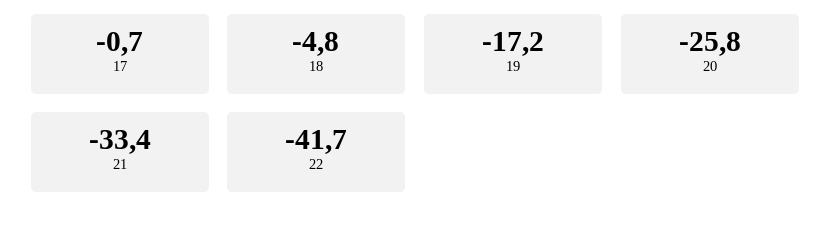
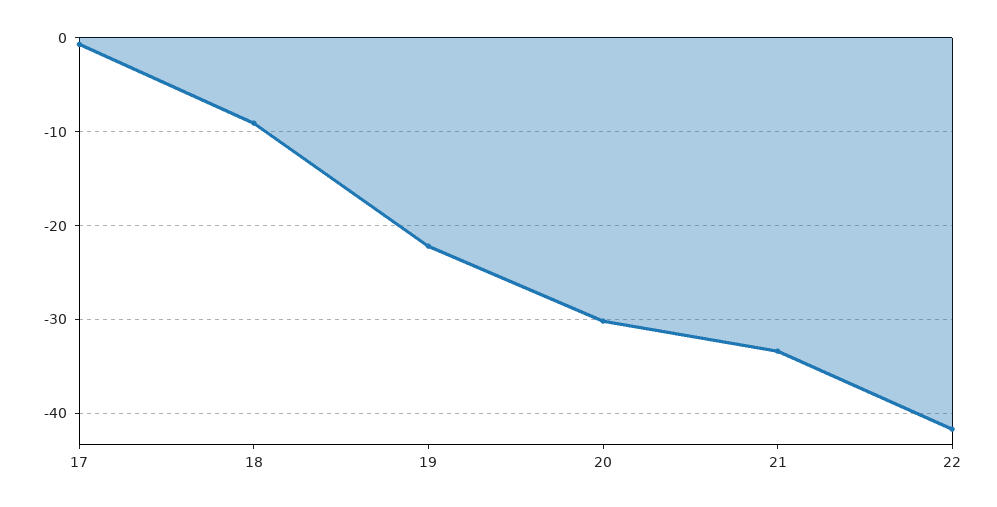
  {
    "17": -0.7,
-   "18": -4.8,
+   "18": -9,
-   "19": -17.2,
+   "19": -22,
-   "20": -25.8,
+   "20": -30,
    "21": -33.4,
    "22": -41.7
  }

